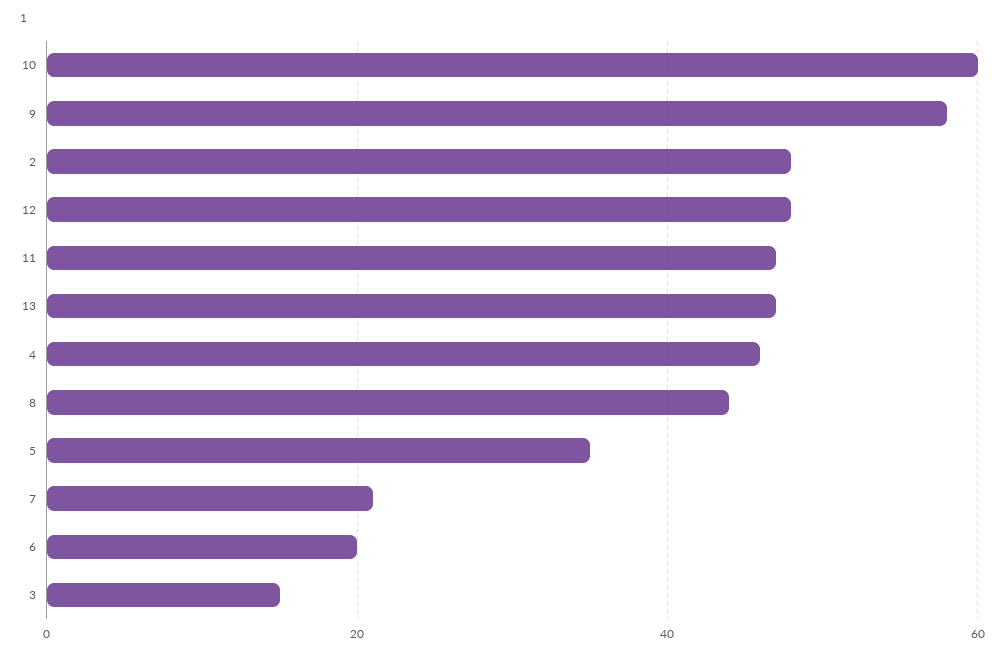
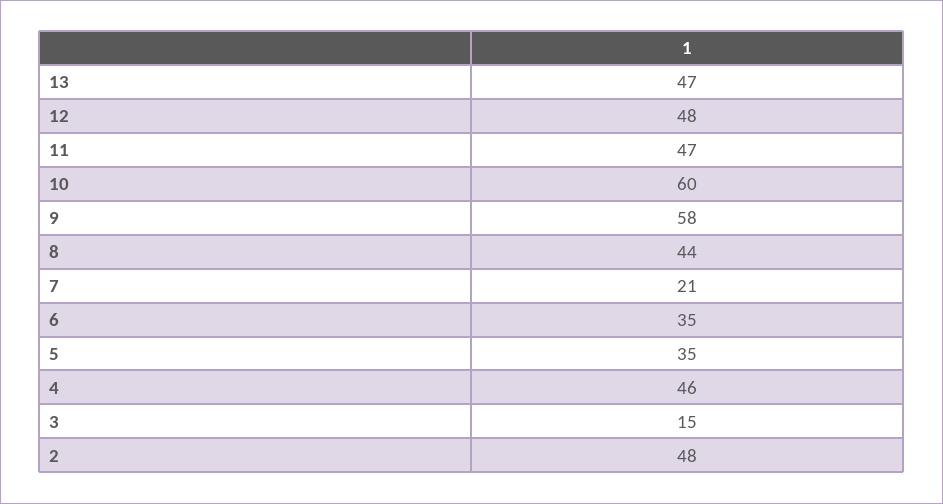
  {
    "10": 60,
    "9": 58,
    "2": 48,
    "12": 48,
    "11": 47,
    "13": 47,
    "4": 46,
    "8": 44,
    "5": 35,
    "7": 21,
-   "6": 20,
+   "6": 35,
    "3": 15
  }

